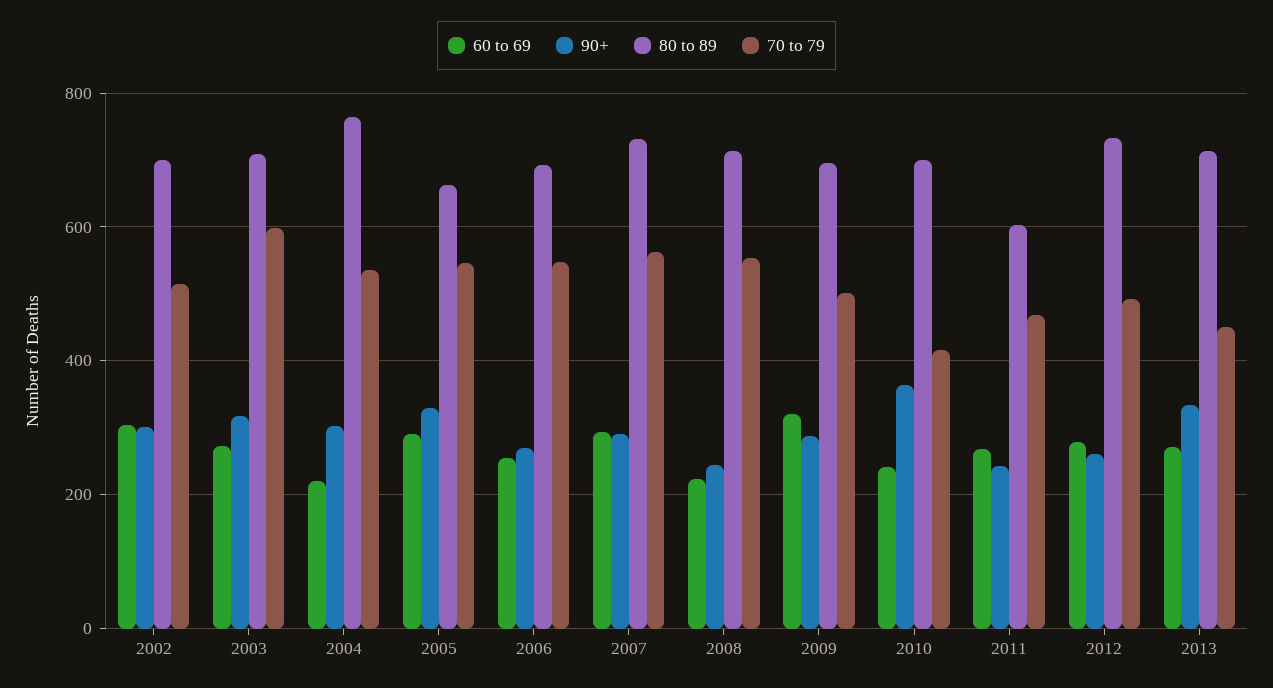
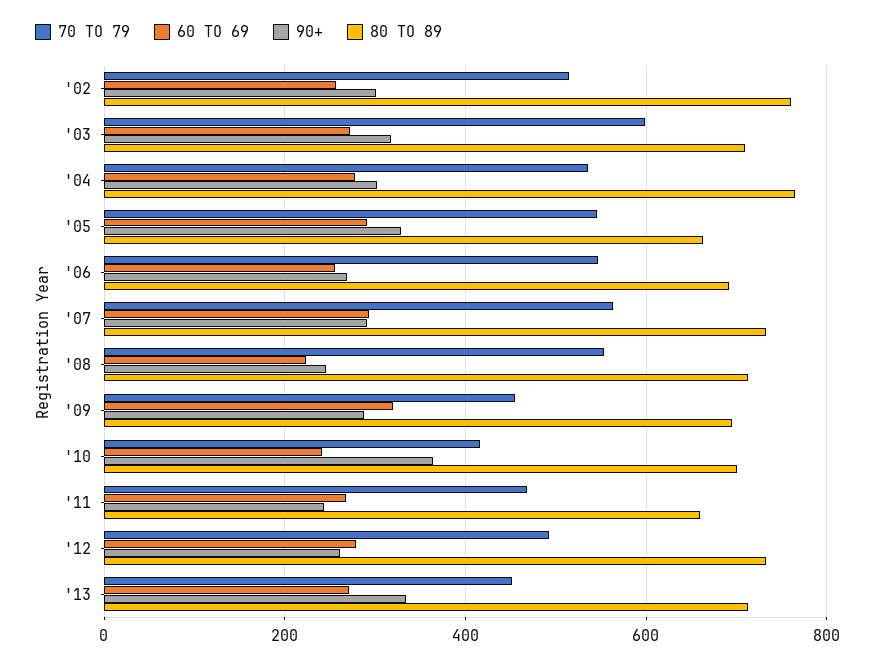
  {
    "60 to 69": {
-     "2002": 300,
+     "2002": 260,
      "2003": 280,
-     "2004": 220,
+     "2004": 280,
      "2005": 300,
      "2006": 260,
      "2007": 300,
      "2008": 220,
      "2009": 320,
      "2010": 240,
      "2011": 260,
      "2012": 280,
      "2013": 280
    },
    "90+": {
      "2002": 300,
      "2003": 320,
      "2004": 300,
      "2005": 320,
      "2006": 260,
      "2007": 300,
      "2008": 240,
      "2009": 280,
      "2010": 360,
      "2011": 240,
      "2012": 260,
      "2013": 340
    },
    "80 to 89": {
-     "2002": 700,
+     "2002": 760,
      "2003": 700,
      "2004": 760,
      "2005": 660,
      "2006": 700,
      "2007": 740,
      "2008": 720,
      "2009": 700,
      "2010": 700,
-     "2011": 600,
+     "2011": 660,
      "2012": 740,
      "2013": 720
    },
    "70 to 79": {
      "2002": 520,
      "2003": 600,
      "2004": 540,
      "2005": 540,
      "2006": 540,
      "2007": 560,
      "2008": 560,
-     "2009": 500,
+     "2009": 460,
      "2010": 420,
      "2011": 460,
      "2012": 500,
      "2013": 460
    }
  }

